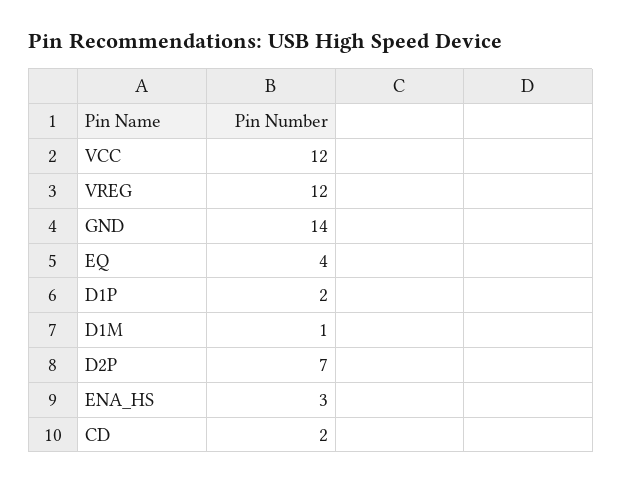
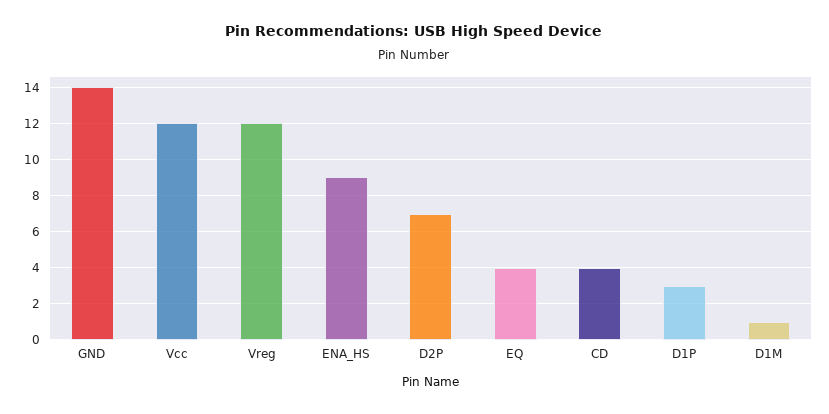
  {
    "VCC": 12,
    "VREG": 12,
    "GND": 14,
    "EQ": 4,
-   "D1P": 2,
+   "D1P": 3,
    "D1M": 1,
    "D2P": 7,
-   "ENA_HS": 3,
+   "ENA_HS": 9,
-   "CD": 2
+   "CD": 4
  }

